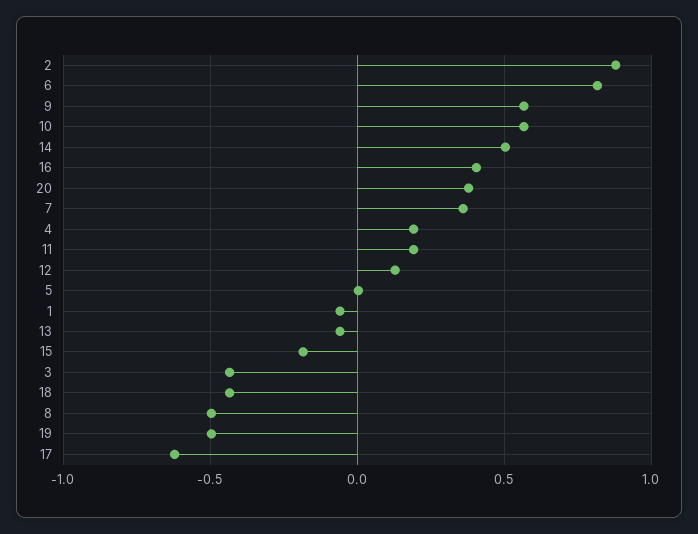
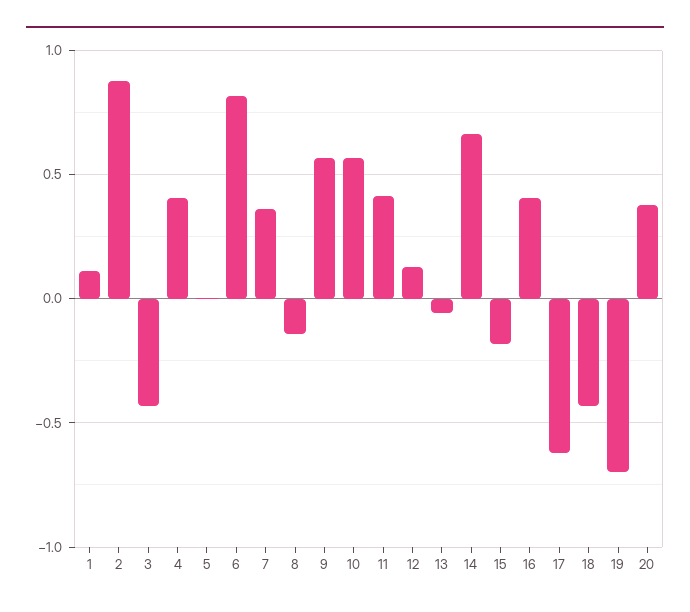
  {
    "2": 0.9,
    "6": 0.8,
    "9": 0.55,
    "10": 0.55,
-   "14": 0.5,
+   "14": 0.65,
    "16": 0.4,
    "20": 0.4,
    "7": 0.35,
-   "4": 0.2,
+   "4": 0.4,
-   "11": 0.2,
+   "11": 0.4,
    "12": 0.15,
    "5": 0,
-   "1": -0.05,
+   "1": 0.1,
    "13": -0.05,
    "15": -0.2,
    "3": -0.45,
    "18": -0.45,
-   "8": -0.5,
+   "8": -0.15,
-   "19": -0.5,
+   "19": -0.7,
    "17": -0.6
  }

